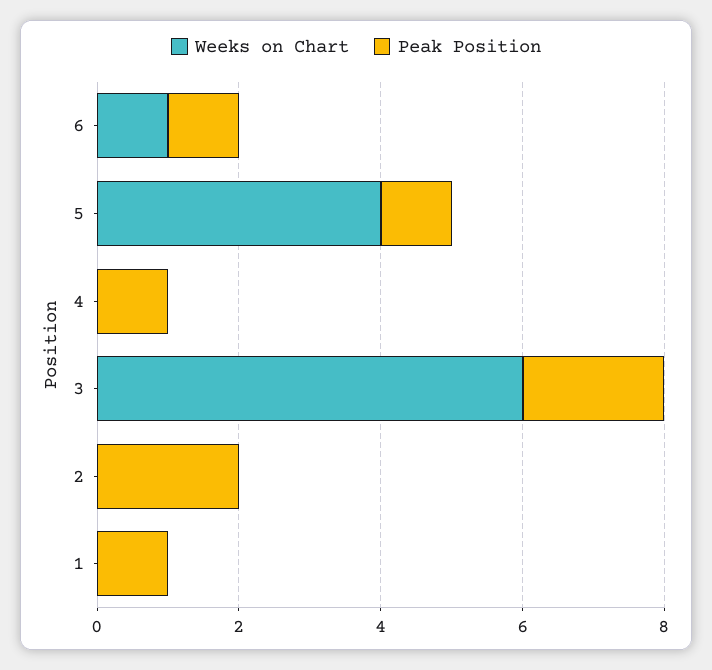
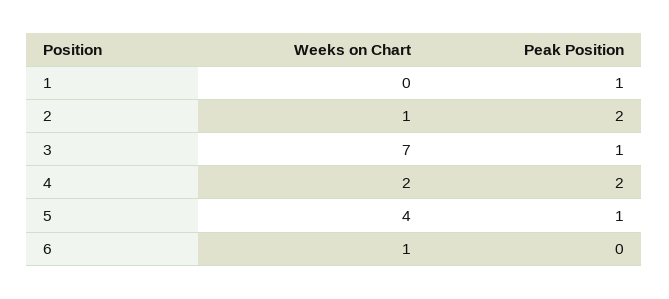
  {
    "Weeks on Chart": {
      "6": 1,
      "5": 4,
-     "4": 0,
+     "4": 2,
-     "3": 6,
+     "3": 7,
-     "2": 0,
+     "2": 1,
      "1": 0
    },
    "Peak Position": {
-     "6": 1,
+     "6": 0,
      "5": 1,
-     "4": 1,
+     "4": 2,
-     "3": 2,
+     "3": 1,
      "2": 2,
      "1": 1
    }
  }

